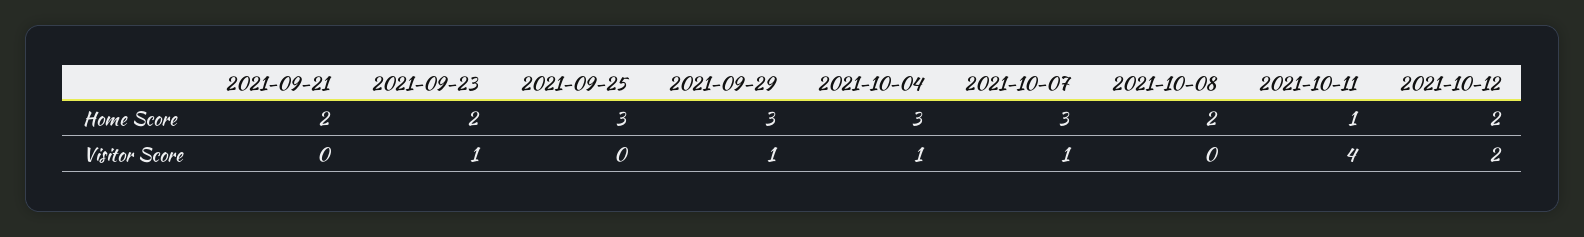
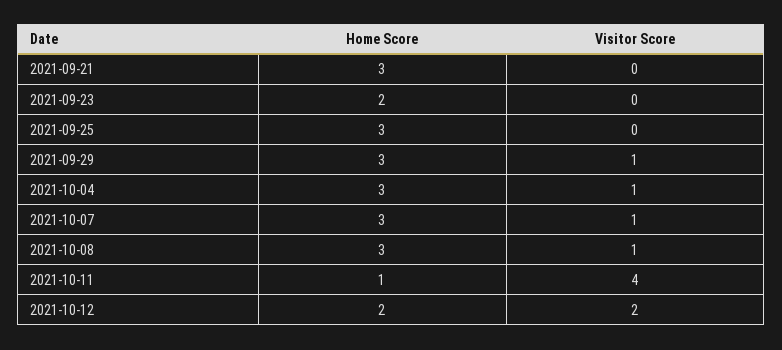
  {
    "2021-09-21": {
-     "Home Score": 2,
+     "Home Score": 3,
      "Visitor Score": 0
    },
    "2021-09-23": {
      "Home Score": 2,
-     "Visitor Score": 1
+     "Visitor Score": 0
    },
    "2021-09-25": {
      "Home Score": 3,
      "Visitor Score": 0
    },
    "2021-09-29": {
      "Home Score": 3,
      "Visitor Score": 1
    },
    "2021-10-04": {
      "Home Score": 3,
      "Visitor Score": 1
    },
    "2021-10-07": {
      "Home Score": 3,
      "Visitor Score": 1
    },
    "2021-10-08": {
-     "Home Score": 2,
+     "Home Score": 3,
-     "Visitor Score": 0
+     "Visitor Score": 1
    },
    "2021-10-11": {
      "Home Score": 1,
      "Visitor Score": 4
    },
    "2021-10-12": {
      "Home Score": 2,
      "Visitor Score": 2
    }
  }

